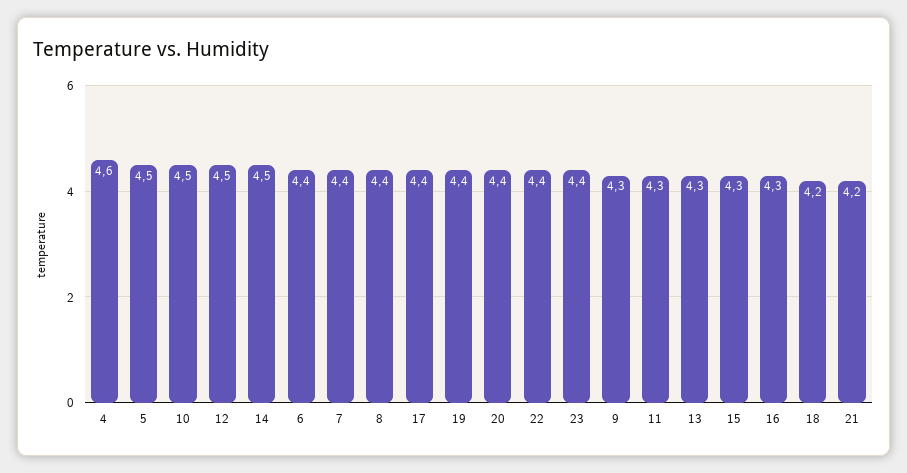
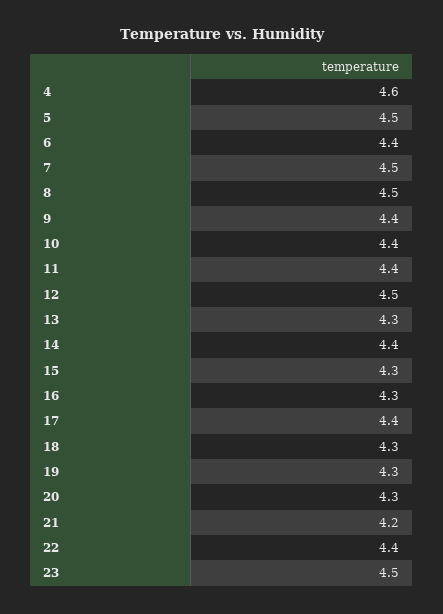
  {
    "4": 4.6,
    "5": 4.5,
-   "10": 4.5,
+   "10": 4.4,
    "12": 4.5,
-   "14": 4.5,
+   "14": 4.4,
    "6": 4.4,
-   "7": 4.4,
+   "7": 4.5,
-   "8": 4.4,
+   "8": 4.5,
    "17": 4.4,
-   "19": 4.4,
+   "19": 4.3,
-   "20": 4.4,
+   "20": 4.3,
    "22": 4.4,
-   "23": 4.4,
+   "23": 4.5,
-   "9": 4.3,
+   "9": 4.4,
-   "11": 4.3,
+   "11": 4.4,
    "13": 4.3,
    "15": 4.3,
    "16": 4.3,
-   "18": 4.2,
+   "18": 4.3,
    "21": 4.2
  }

